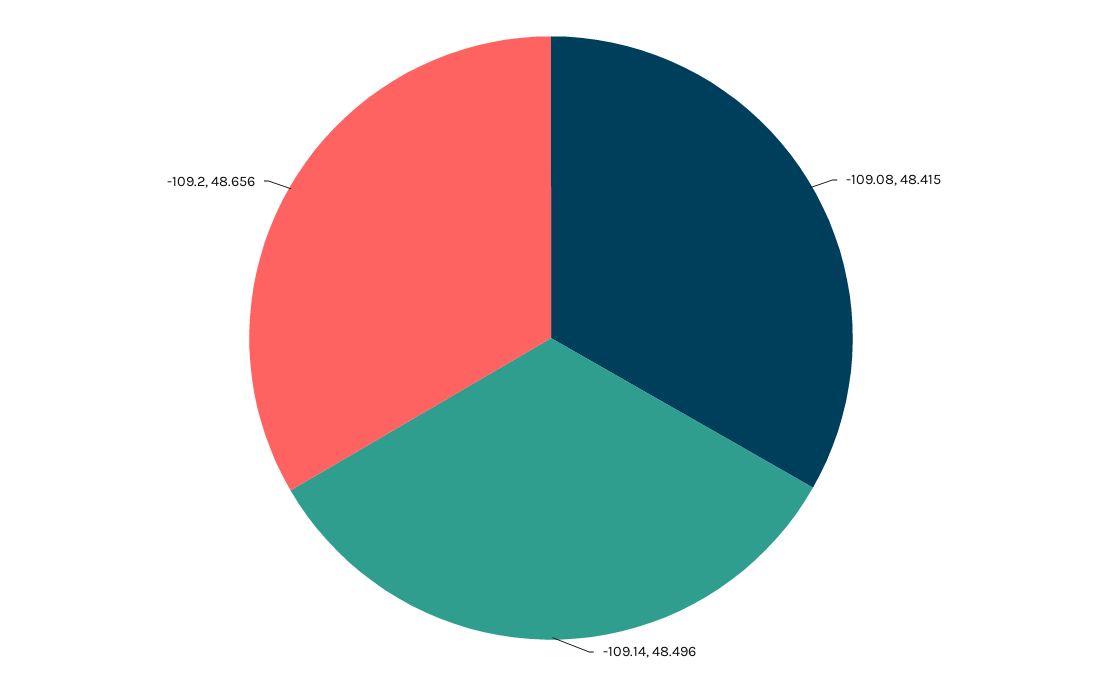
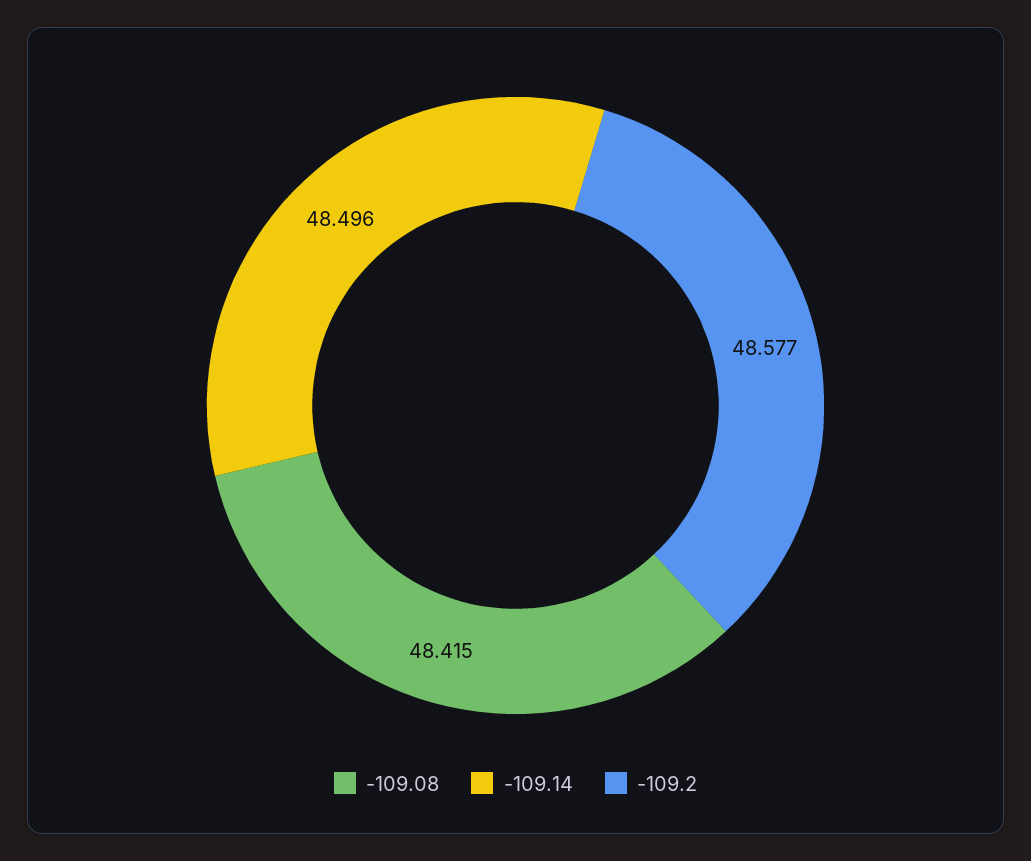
  {
    "-109.08": 48.415,
    "-109.14": 48.496,
-   "-109.2": 48.656
+   "-109.2": 48.577
  }

